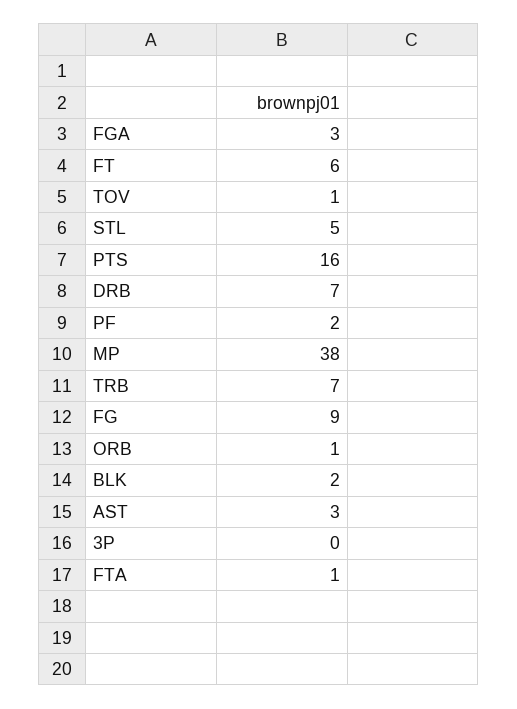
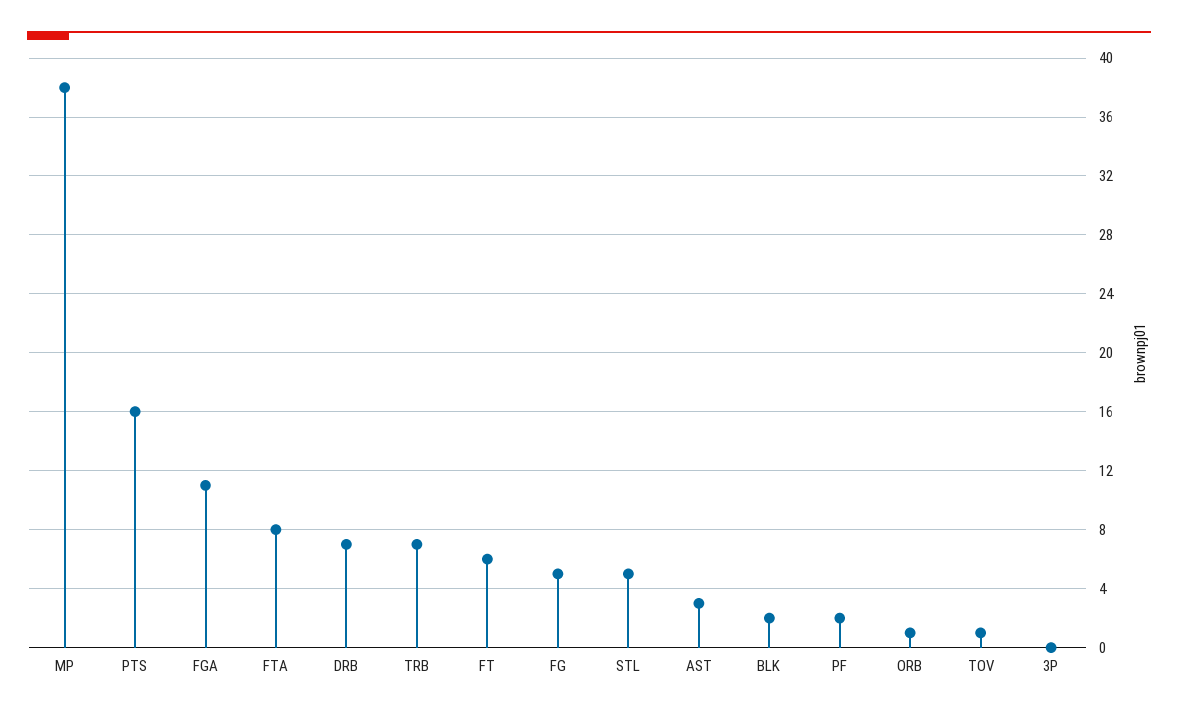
  {
-   "FGA": 3,
+   "FGA": 11,
    "FT": 6,
    "TOV": 1,
    "STL": 5,
    "PTS": 16,
    "DRB": 7,
    "PF": 2,
    "MP": 38,
    "TRB": 7,
-   "FG": 9,
+   "FG": 5,
    "ORB": 1,
    "BLK": 2,
    "AST": 3,
    "3P": 0,
-   "FTA": 1
+   "FTA": 8
  }

